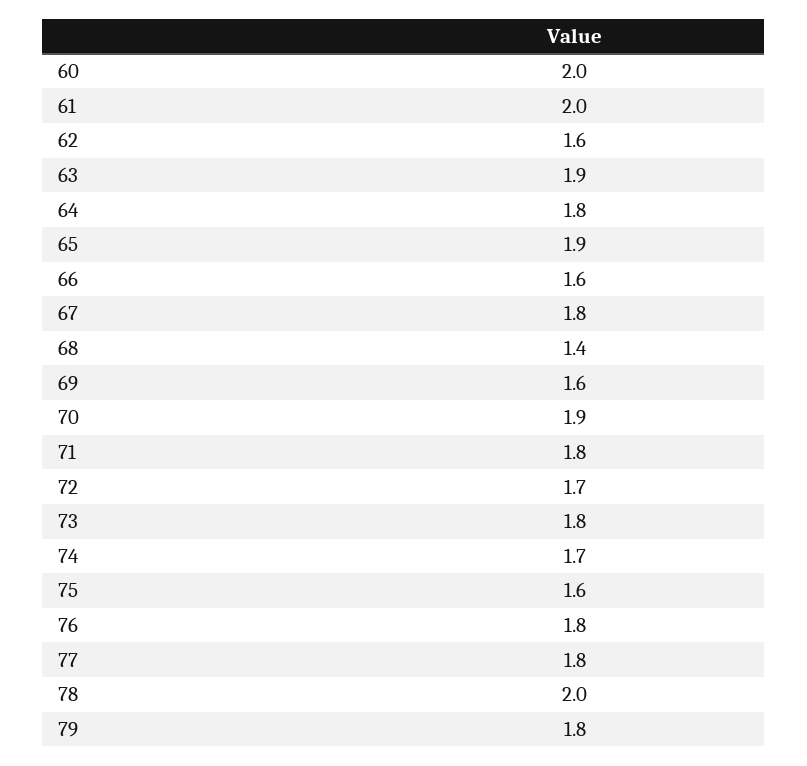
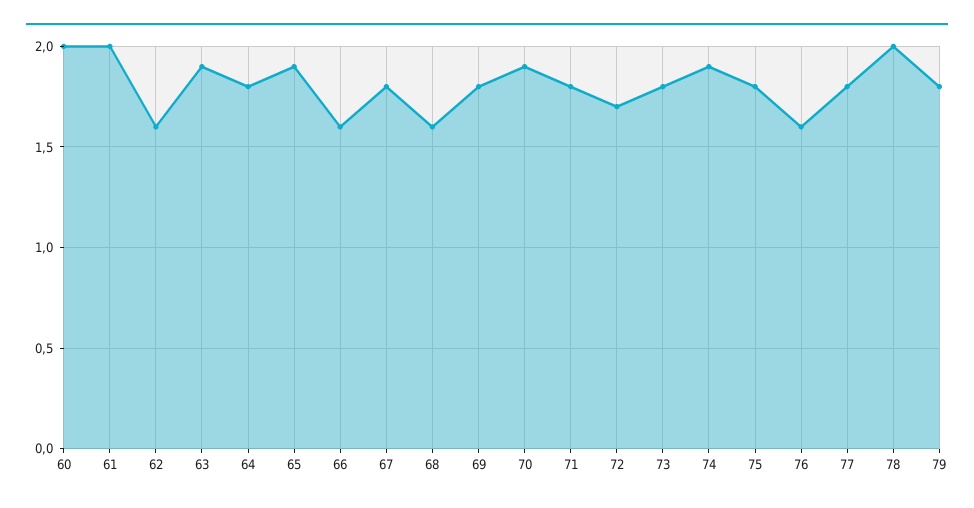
  {
    "60": 2,
    "61": 2,
    "62": 1.6,
    "63": 1.9,
    "64": 1.8,
    "65": 1.9,
    "66": 1.6,
    "67": 1.8,
-   "68": 1.4,
+   "68": 1.6,
-   "69": 1.6,
+   "69": 1.8,
    "70": 1.9,
    "71": 1.8,
    "72": 1.7,
    "73": 1.8,
-   "74": 1.7,
+   "74": 1.9,
-   "75": 1.6,
+   "75": 1.8,
-   "76": 1.8,
+   "76": 1.6,
    "77": 1.8,
    "78": 2,
    "79": 1.8
  }

